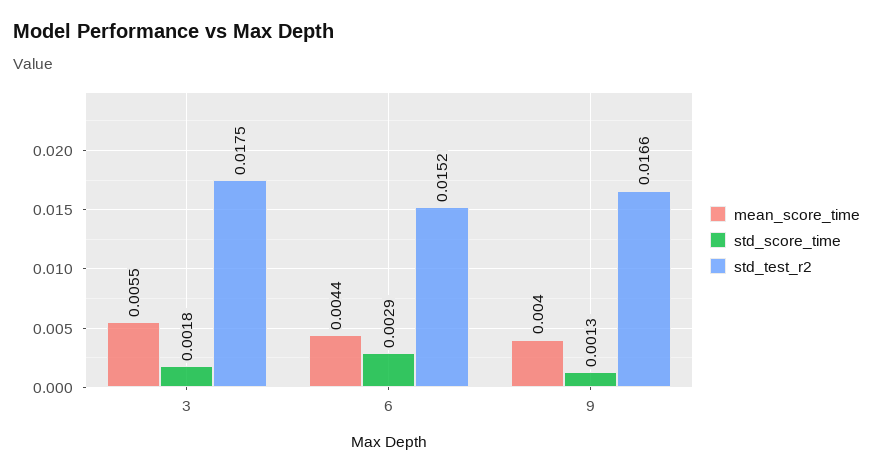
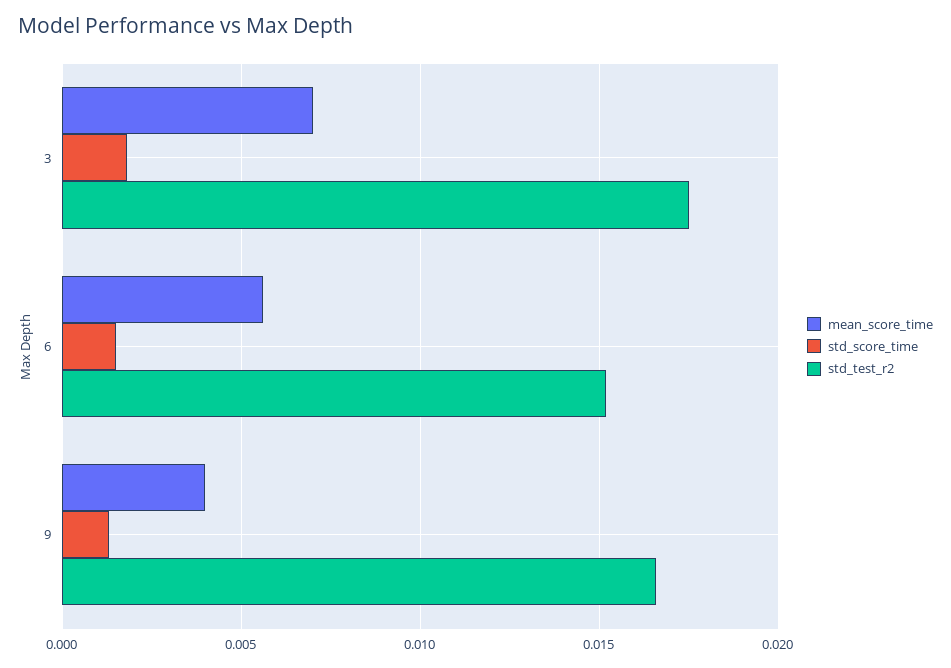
  {
    "mean_score_time": {
-     "3": 0.0055,
+     "3": 0.007,
-     "6": 0.0044,
+     "6": 0.0055,
      "9": 0.004
    },
    "std_score_time": {
      "3": 0.0018,
-     "6": 0.0029,
+     "6": 0.0015,
      "9": 0.0013
    },
    "std_test_r2": {
      "3": 0.0175,
      "6": 0.0152,
      "9": 0.0166
    }
  }

